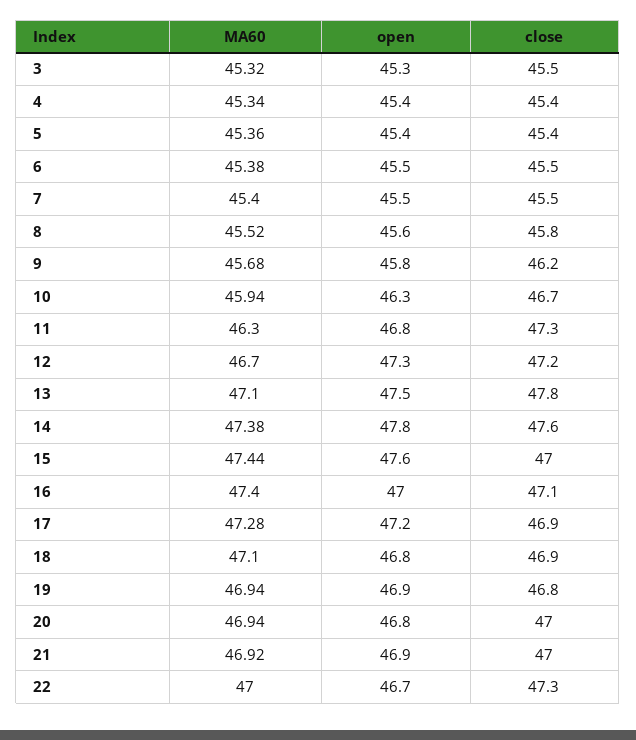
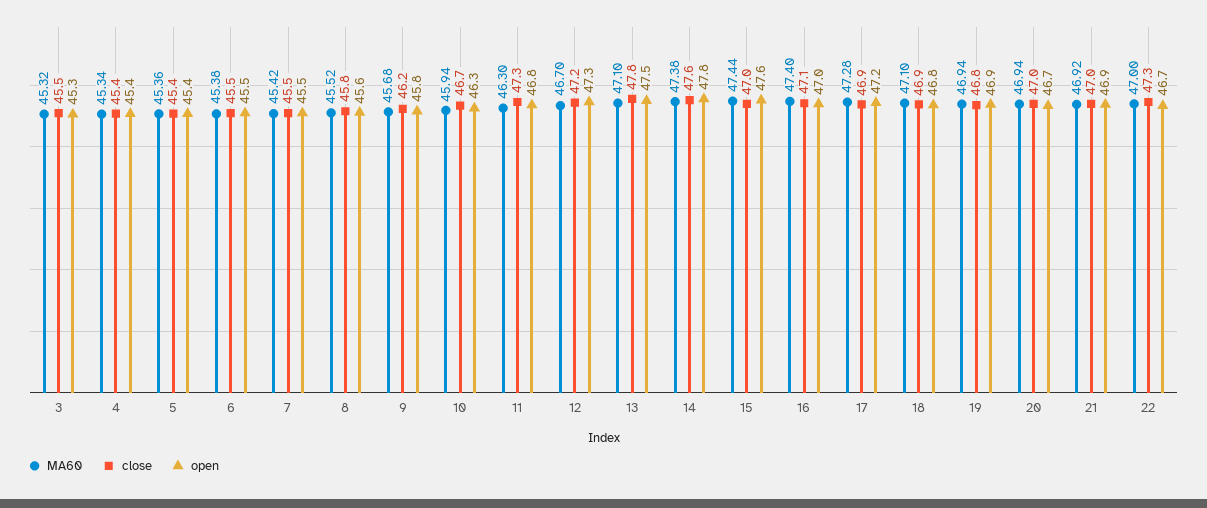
  {
    "MA60": {
      "3": 45.32,
      "4": 45.34,
      "5": 45.36,
      "6": 45.38,
-     "7": 45.4,
+     "7": 45.42,
      "8": 45.52,
      "9": 45.68,
      "10": 45.94,
      "11": 46.3,
      "12": 46.7,
      "13": 47.1,
      "14": 47.38,
      "15": 47.44,
      "16": 47.4,
      "17": 47.28,
      "18": 47.1,
      "19": 46.94,
      "20": 46.94,
      "21": 46.92,
      "22": 47
    },
    "open": {
      "3": 45.3,
      "4": 45.4,
      "5": 45.4,
      "6": 45.5,
      "7": 45.5,
      "8": 45.6,
      "9": 45.8,
      "10": 46.3,
      "11": 46.8,
      "12": 47.3,
      "13": 47.5,
      "14": 47.8,
      "15": 47.6,
      "16": 47,
      "17": 47.2,
      "18": 46.8,
      "19": 46.9,
-     "20": 46.8,
+     "20": 46.7,
      "21": 46.9,
      "22": 46.7
    },
    "close": {
      "3": 45.5,
      "4": 45.4,
      "5": 45.4,
      "6": 45.5,
      "7": 45.5,
      "8": 45.8,
      "9": 46.2,
      "10": 46.7,
      "11": 47.3,
      "12": 47.2,
      "13": 47.8,
      "14": 47.6,
      "15": 47,
      "16": 47.1,
      "17": 46.9,
      "18": 46.9,
      "19": 46.8,
      "20": 47,
      "21": 47,
      "22": 47.3
    }
  }

